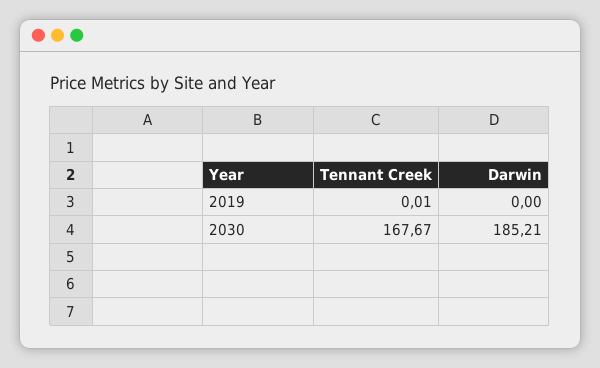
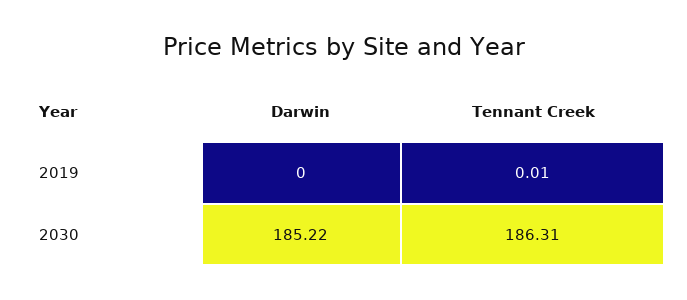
  {
    "Tennant Creek": {
      "2019": 0.01,
-     "2030": 167.67
+     "2030": 186.31
    },
    "Darwin": {
      "2019": 0,
-     "2030": 185.21
+     "2030": 185.22
    }
  }

